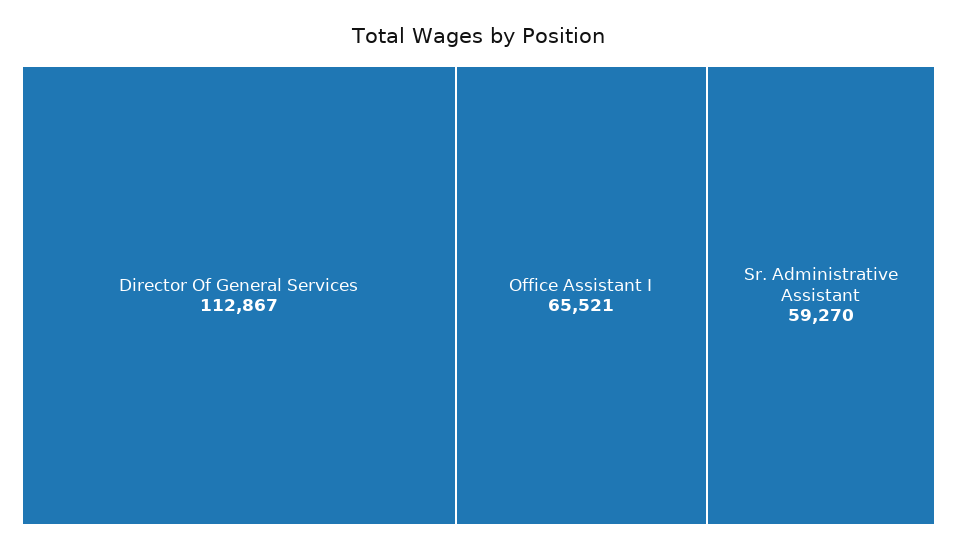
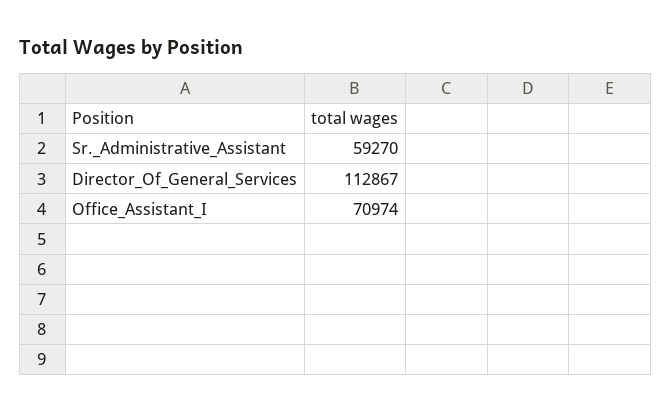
  {
    "Director Of General Services": 112867,
-   "Office Assistant I": 65521,
+   "Office Assistant I": 70974,
    "Sr. Administrative Assistant": 59270
  }

